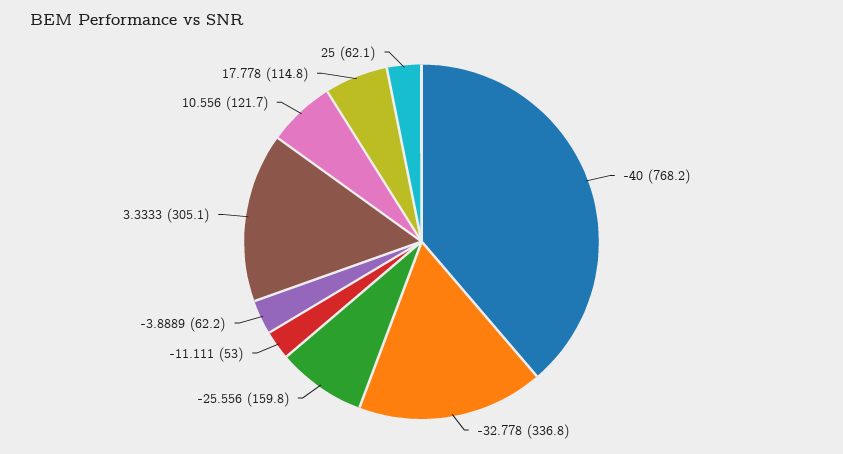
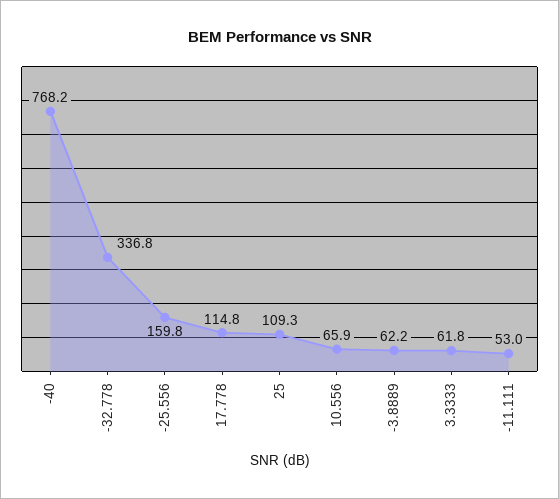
  {
    "-40": 768.2,
    "-32.778": 336.8,
    "-25.556": 159.8,
    "-11.111": 53,
    "-3.8889": 62.2,
-   "3.3333": 305.1,
+   "3.3333": 61.8,
-   "10.556": 121.7,
+   "10.556": 65.9,
    "17.778": 114.8,
-   "25": 62.1
+   "25": 109.3
  }

